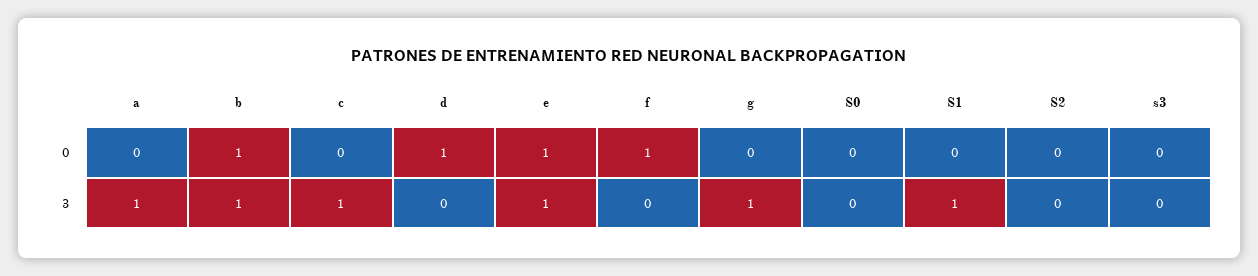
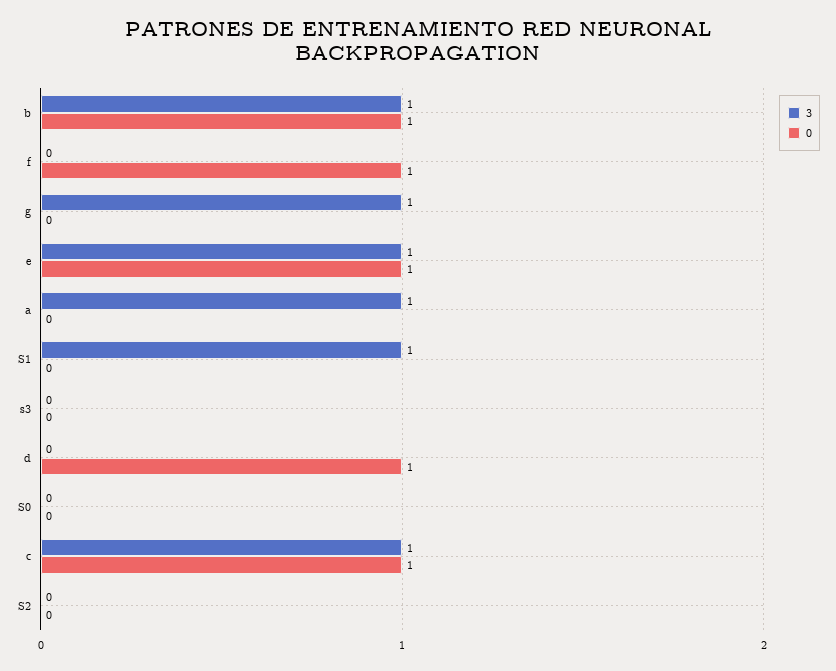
  {
    "0": {
      "a": 0,
      "b": 1,
-     "c": 0,
+     "c": 1,
      "d": 1,
      "e": 1,
      "f": 1,
      "g": 0,
      "S0": 0,
      "S1": 0,
      "S2": 0,
      "s3": 0
    },
    "3": {
      "a": 1,
      "b": 1,
      "c": 1,
      "d": 0,
      "e": 1,
      "f": 0,
      "g": 1,
      "S0": 0,
      "S1": 1,
      "S2": 0,
      "s3": 0
    }
  }

